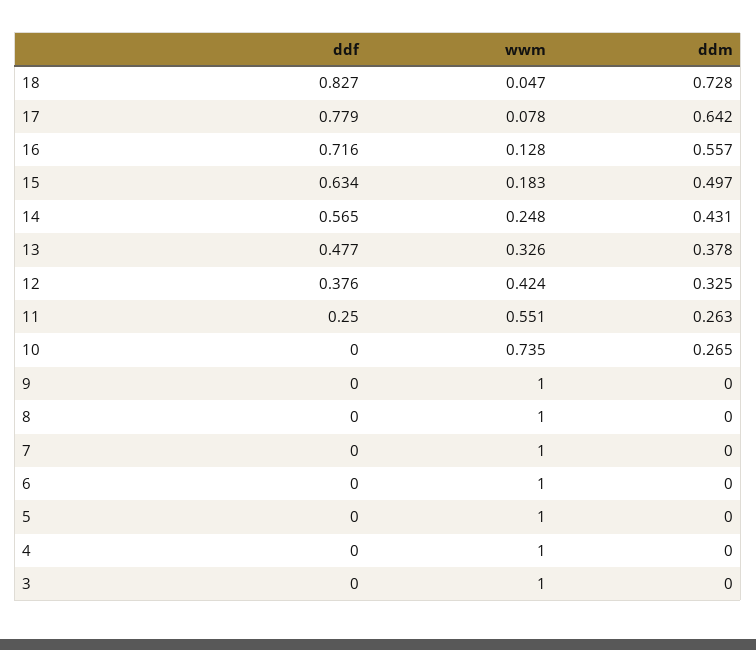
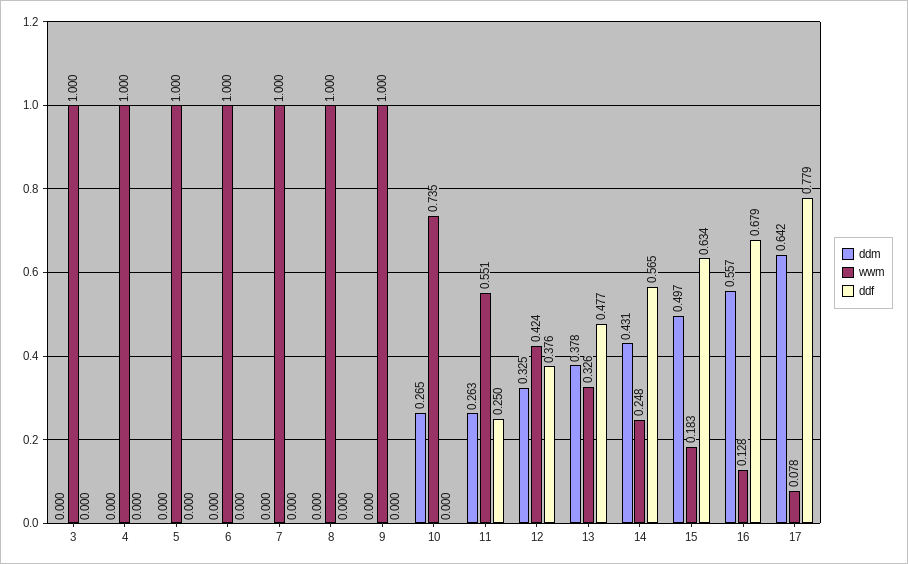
  {
    "ddf": {
-     "18": 0.827,
      "17": 0.779,
-     "16": 0.716,
+     "16": 0.679,
      "15": 0.634,
      "14": 0.565,
      "13": 0.477,
      "12": 0.376,
      "11": 0.25,
      "10": 0,
      "9": 0,
      "8": 0,
      "7": 0,
      "6": 0,
      "5": 0,
      "4": 0,
      "3": 0
    },
    "wwm": {
-     "18": 0.047,
      "17": 0.078,
      "16": 0.128,
      "15": 0.183,
      "14": 0.248,
      "13": 0.326,
      "12": 0.424,
      "11": 0.551,
      "10": 0.735,
      "9": 1,
      "8": 1,
      "7": 1,
      "6": 1,
      "5": 1,
      "4": 1,
      "3": 1
    },
    "ddm": {
-     "18": 0.728,
      "17": 0.642,
      "16": 0.557,
      "15": 0.497,
      "14": 0.431,
      "13": 0.378,
      "12": 0.325,
      "11": 0.263,
      "10": 0.265,
      "9": 0,
      "8": 0,
      "7": 0,
      "6": 0,
      "5": 0,
      "4": 0,
      "3": 0
    }
  }

